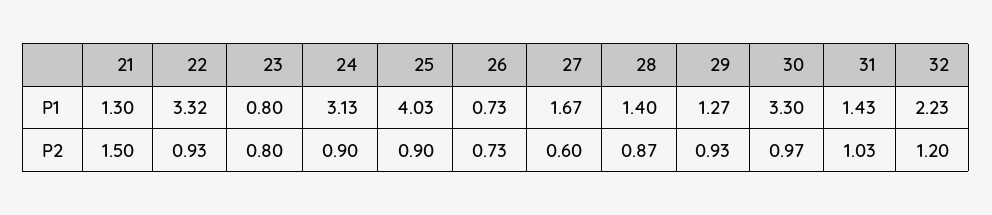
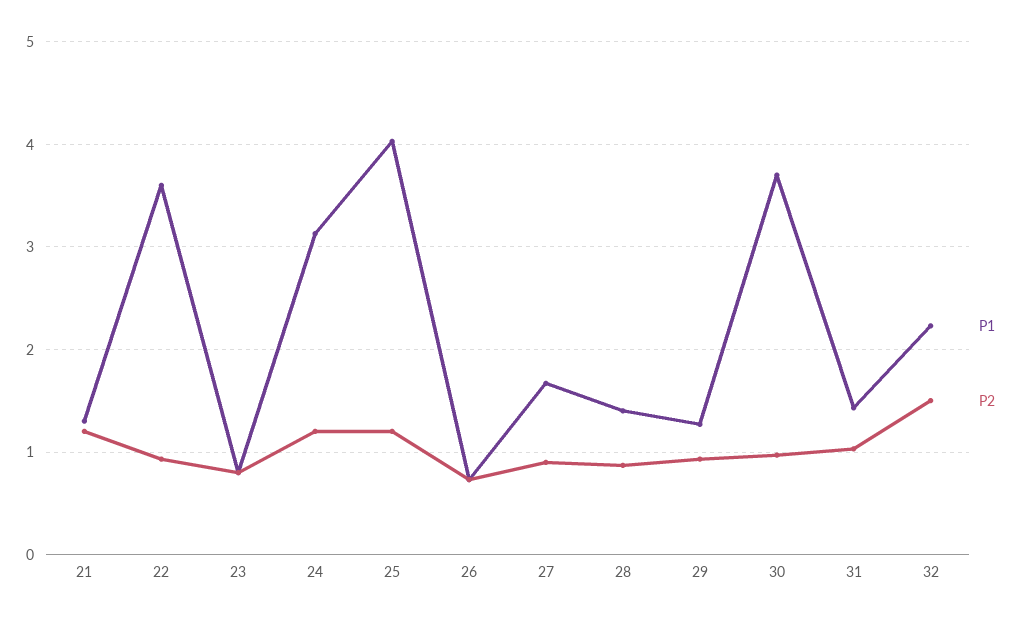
  {
    "P1": {
      "21": 1.3,
-     "22": 3.32,
+     "22": 3.6,
      "23": 0.8,
      "24": 3.13,
      "25": 4.03,
      "26": 0.73,
      "27": 1.67,
      "28": 1.4,
      "29": 1.27,
-     "30": 3.3,
+     "30": 3.7,
      "31": 1.43,
      "32": 2.23
    },
    "P2": {
-     "21": 1.5,
+     "21": 1.2,
      "22": 0.93,
      "23": 0.8,
-     "24": 0.9,
+     "24": 1.2,
-     "25": 0.9,
+     "25": 1.2,
      "26": 0.73,
-     "27": 0.6,
+     "27": 0.9,
      "28": 0.87,
      "29": 0.93,
      "30": 0.97,
      "31": 1.03,
-     "32": 1.2
+     "32": 1.5
    }
  }

